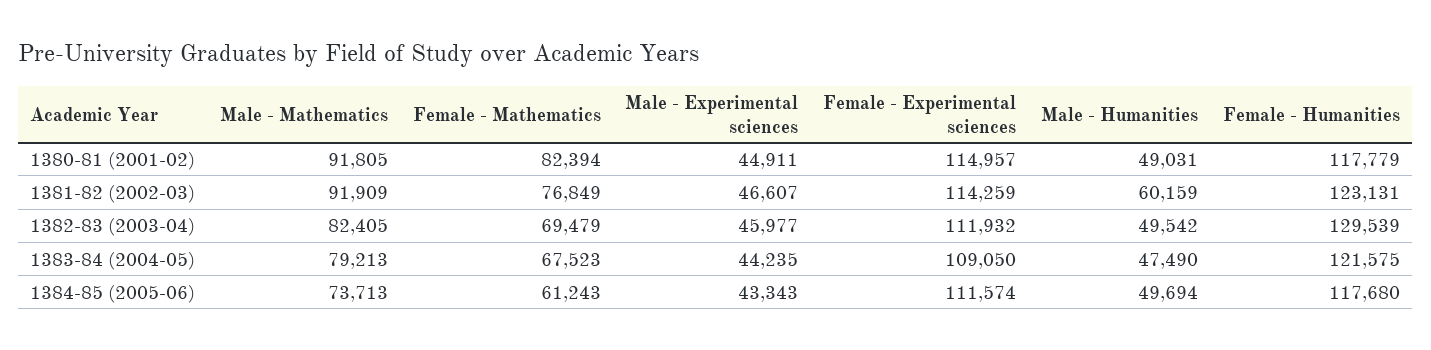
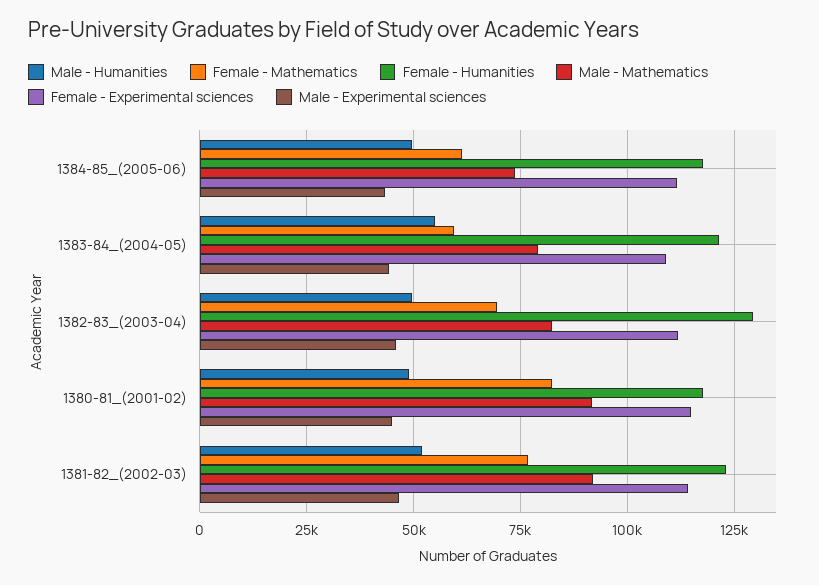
  {
    "Male - Mathematics": {
      "1380-81 (2001-02)": 91805,
      "1381-82 (2002-03)": 91909,
      "1382-83 (2003-04)": 82405,
      "1383-84 (2004-05)": 79213,
      "1384-85 (2005-06)": 73713
    },
    "Female - Mathematics": {
      "1380-81 (2001-02)": 82394,
      "1381-82 (2002-03)": 76849,
      "1382-83 (2003-04)": 69479,
-     "1383-84 (2004-05)": 67523,
+     "1383-84 (2004-05)": 60000,
      "1384-85 (2005-06)": 61243
    },
    "Male - Experimental sciences": {
      "1380-81 (2001-02)": 44911,
      "1381-82 (2002-03)": 46607,
      "1382-83 (2003-04)": 45977,
      "1383-84 (2004-05)": 44235,
      "1384-85 (2005-06)": 43343
    },
    "Female - Experimental sciences": {
      "1380-81 (2001-02)": 114957,
      "1381-82 (2002-03)": 114259,
      "1382-83 (2003-04)": 111932,
      "1383-84 (2004-05)": 109050,
      "1384-85 (2005-06)": 111574
    },
    "Male - Humanities": {
      "1380-81 (2001-02)": 49031,
-     "1381-82 (2002-03)": 60159,
+     "1381-82 (2002-03)": 52500,
      "1382-83 (2003-04)": 49542,
-     "1383-84 (2004-05)": 47490,
+     "1383-84 (2004-05)": 55000,
      "1384-85 (2005-06)": 49694
    },
    "Female - Humanities": {
      "1380-81 (2001-02)": 117779,
      "1381-82 (2002-03)": 123131,
      "1382-83 (2003-04)": 129539,
      "1383-84 (2004-05)": 121575,
      "1384-85 (2005-06)": 117680
    }
  }

